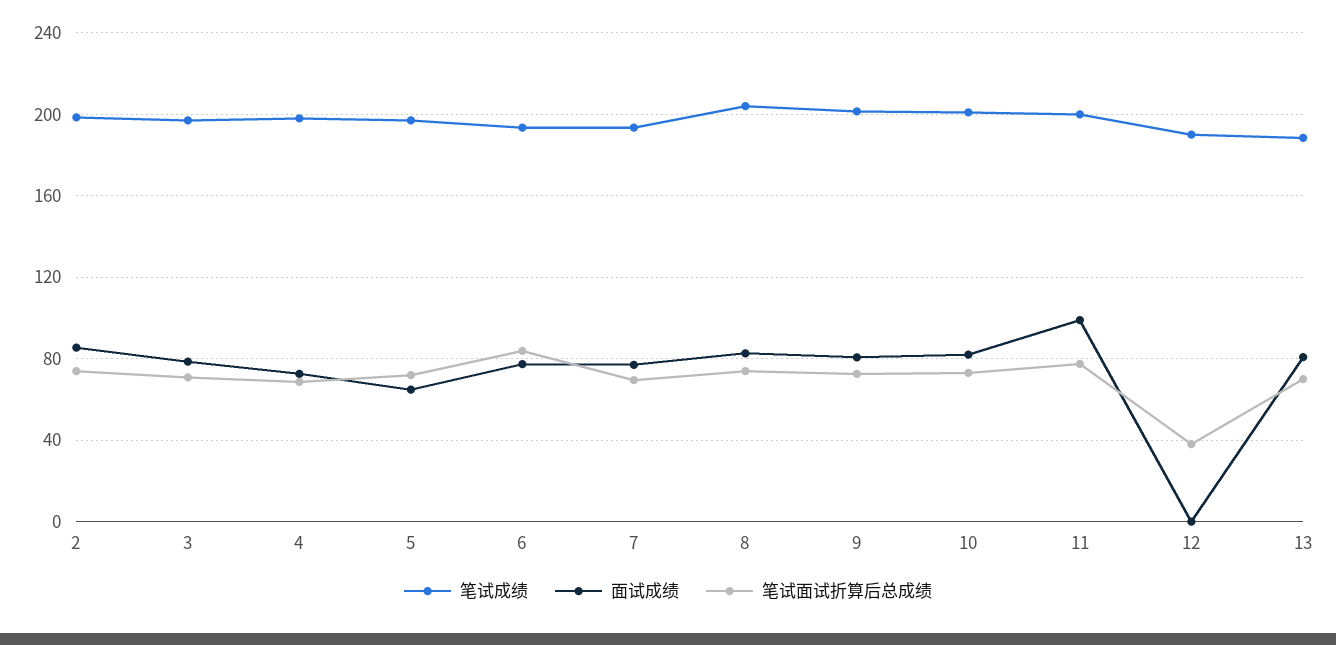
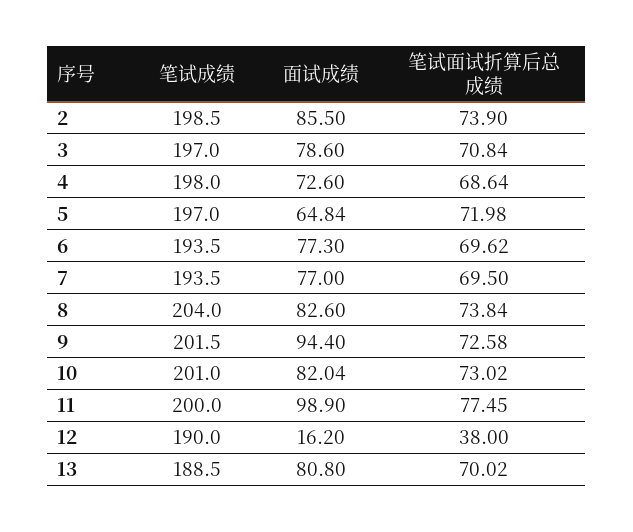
  {
    "笔试成绩": {
      "2": 198.5,
      "3": 197,
      "4": 198,
      "5": 197,
      "6": 193.5,
      "7": 193.5,
      "8": 204,
      "9": 201.5,
      "10": 201,
      "11": 200,
      "12": 190,
      "13": 188.5
    },
    "面试成绩": {
      "2": 85.5,
      "3": 78.6,
      "4": 72.6,
      "5": 64.84,
      "6": 77.3,
      "7": 77,
      "8": 82.6,
-     "9": 80,
+     "9": 94.4,
      "10": 82.04,
      "11": 98.9,
-     "12": 0,
+     "12": 16.2,
      "13": 80.8
    },
    "笔试面试折算后总成绩": {
      "2": 73.9,
      "3": 70.84,
      "4": 68.64,
      "5": 71.98,
-     "6": 85,
+     "6": 69.62,
      "7": 69.5,
      "8": 73.84,
      "9": 72.58,
      "10": 73.02,
      "11": 77.45,
      "12": 38,
      "13": 70.02
    }
  }

